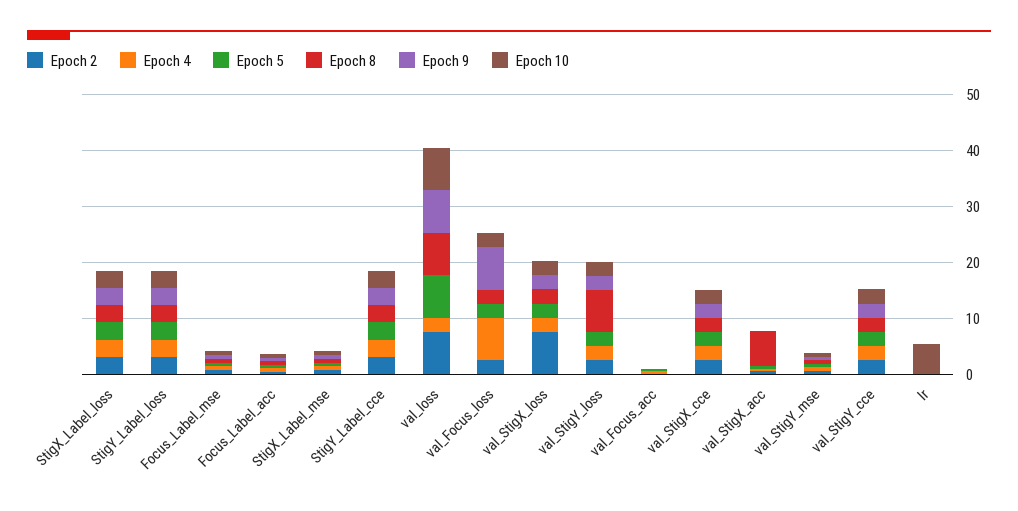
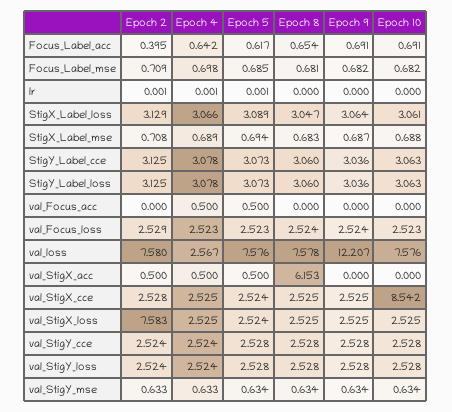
  {
    "Epoch 2": {
      "StigX_Label_loss": 3.129,
      "StigY_Label_loss": 3.125,
      "Focus_Label_mse": 0.709,
      "Focus_Label_acc": 0.395,
      "StigX_Label_mse": 0.708,
      "StigY_Label_cce": 3.125,
      "val_loss": 7.58,
      "val_Focus_loss": 2.529,
      "val_StigX_loss": 7.583,
      "val_StigY_loss": 2.524,
      "val_Focus_acc": 0,
      "val_StigX_cce": 2.528,
      "val_StigX_acc": 0.5,
      "val_StigY_mse": 0.633,
      "val_StigY_cce": 2.524,
      "lr": 0.001
    },
    "Epoch 4": {
      "StigX_Label_loss": 3.066,
      "StigY_Label_loss": 3.078,
      "Focus_Label_mse": 0.698,
      "Focus_Label_acc": 0.642,
      "StigX_Label_mse": 0.689,
      "StigY_Label_cce": 3.078,
      "val_loss": 2.567,
-     "val_Focus_loss": 8,
+     "val_Focus_loss": 2.523,
      "val_StigX_loss": 2.525,
      "val_StigY_loss": 2.524,
      "val_Focus_acc": 0.5,
      "val_StigX_cce": 2.525,
      "val_StigX_acc": 0.5,
      "val_StigY_mse": 0.633,
      "val_StigY_cce": 2.524,
      "lr": 0.001
    },
    "Epoch 5": {
      "StigX_Label_loss": 3.089,
      "StigY_Label_loss": 3.073,
      "Focus_Label_mse": 0.685,
      "Focus_Label_acc": 0.617,
      "StigX_Label_mse": 0.694,
      "StigY_Label_cce": 3.073,
      "val_loss": 7.576,
      "val_Focus_loss": 2.523,
      "val_StigX_loss": 2.524,
      "val_StigY_loss": 2.528,
      "val_Focus_acc": 0.5,
      "val_StigX_cce": 2.524,
      "val_StigX_acc": 0.5,
      "val_StigY_mse": 0.634,
      "val_StigY_cce": 2.528,
      "lr": 0.001
    },
    "Epoch 8": {
      "StigX_Label_loss": 3.047,
      "StigY_Label_loss": 3.06,
      "Focus_Label_mse": 0.681,
      "Focus_Label_acc": 0.654,
      "StigX_Label_mse": 0.683,
      "StigY_Label_cce": 3.06,
      "val_loss": 7.578,
      "val_Focus_loss": 2.524,
      "val_StigX_loss": 2.525,
-     "val_StigY_loss": 8,
+     "val_StigY_loss": 2.528,
      "val_Focus_acc": 0,
      "val_StigX_cce": 2.525,
      "val_StigX_acc": 6.153,
      "val_StigY_mse": 0.634,
      "val_StigY_cce": 2.528,
      "lr": 0
    },
    "Epoch 9": {
      "StigX_Label_loss": 3.064,
      "StigY_Label_loss": 3.036,
      "Focus_Label_mse": 0.682,
      "Focus_Label_acc": 0.691,
      "StigX_Label_mse": 0.687,
      "StigY_Label_cce": 3.036,
-     "val_loss": 8,
+     "val_loss": 12.207,
-     "val_Focus_loss": 8,
+     "val_Focus_loss": 2.524,
      "val_StigX_loss": 2.525,
      "val_StigY_loss": 2.528,
      "val_Focus_acc": 0,
      "val_StigX_cce": 2.525,
      "val_StigX_acc": 0,
      "val_StigY_mse": 0.634,
      "val_StigY_cce": 2.528,
      "lr": 0
    },
    "Epoch 10": {
      "StigX_Label_loss": 3.061,
      "StigY_Label_loss": 3.063,
      "Focus_Label_mse": 0.682,
      "Focus_Label_acc": 0.691,
      "StigX_Label_mse": 0.688,
      "StigY_Label_cce": 3.063,
      "val_loss": 7.576,
      "val_Focus_loss": 2.523,
      "val_StigX_loss": 2.525,
      "val_StigY_loss": 2.528,
      "val_Focus_acc": 0,
-     "val_StigX_cce": 2,
+     "val_StigX_cce": 8.542,
      "val_StigX_acc": 0,
      "val_StigY_mse": 0.634,
      "val_StigY_cce": 2.528,
-     "lr": 6
+     "lr": 0
    }
  }

